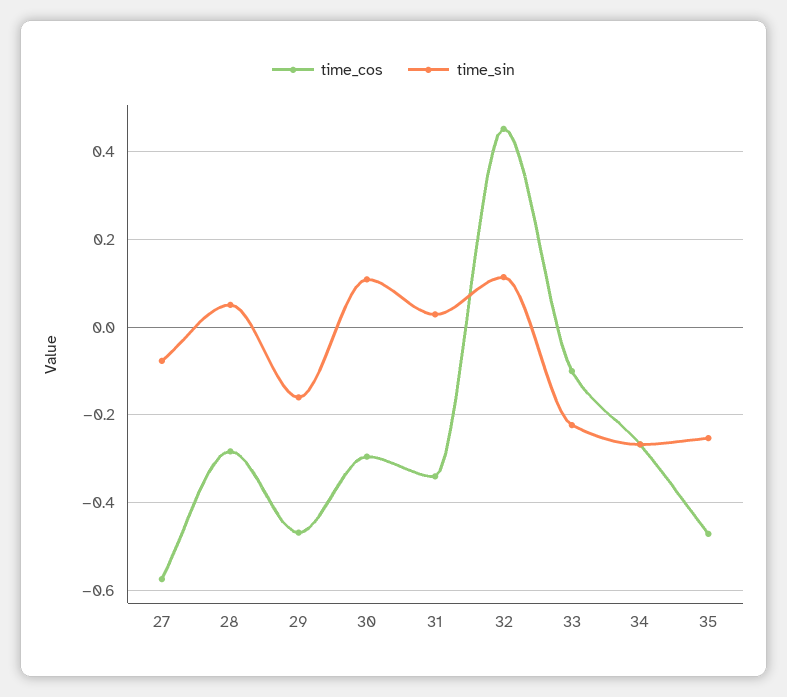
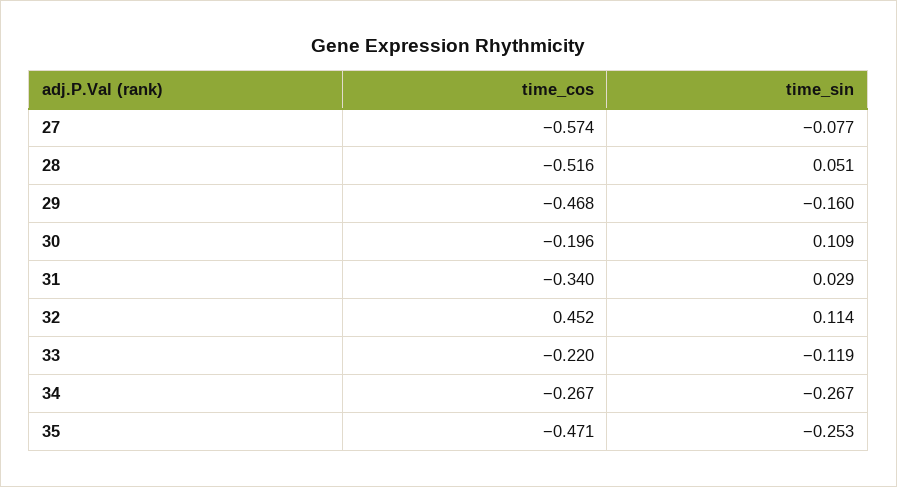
  {
    "time_cos": {
      "27": -0.574,
-     "28": -0.28,
+     "28": -0.516,
      "29": -0.468,
-     "30": -0.3,
+     "30": -0.196,
      "31": -0.34,
      "32": 0.452,
-     "33": -0.1,
+     "33": -0.22,
      "34": -0.267,
      "35": -0.471
    },
    "time_sin": {
      "27": -0.077,
      "28": 0.051,
      "29": -0.16,
      "30": 0.109,
      "31": 0.029,
      "32": 0.114,
-     "33": -0.22,
+     "33": -0.119,
      "34": -0.267,
      "35": -0.253
    }
  }

